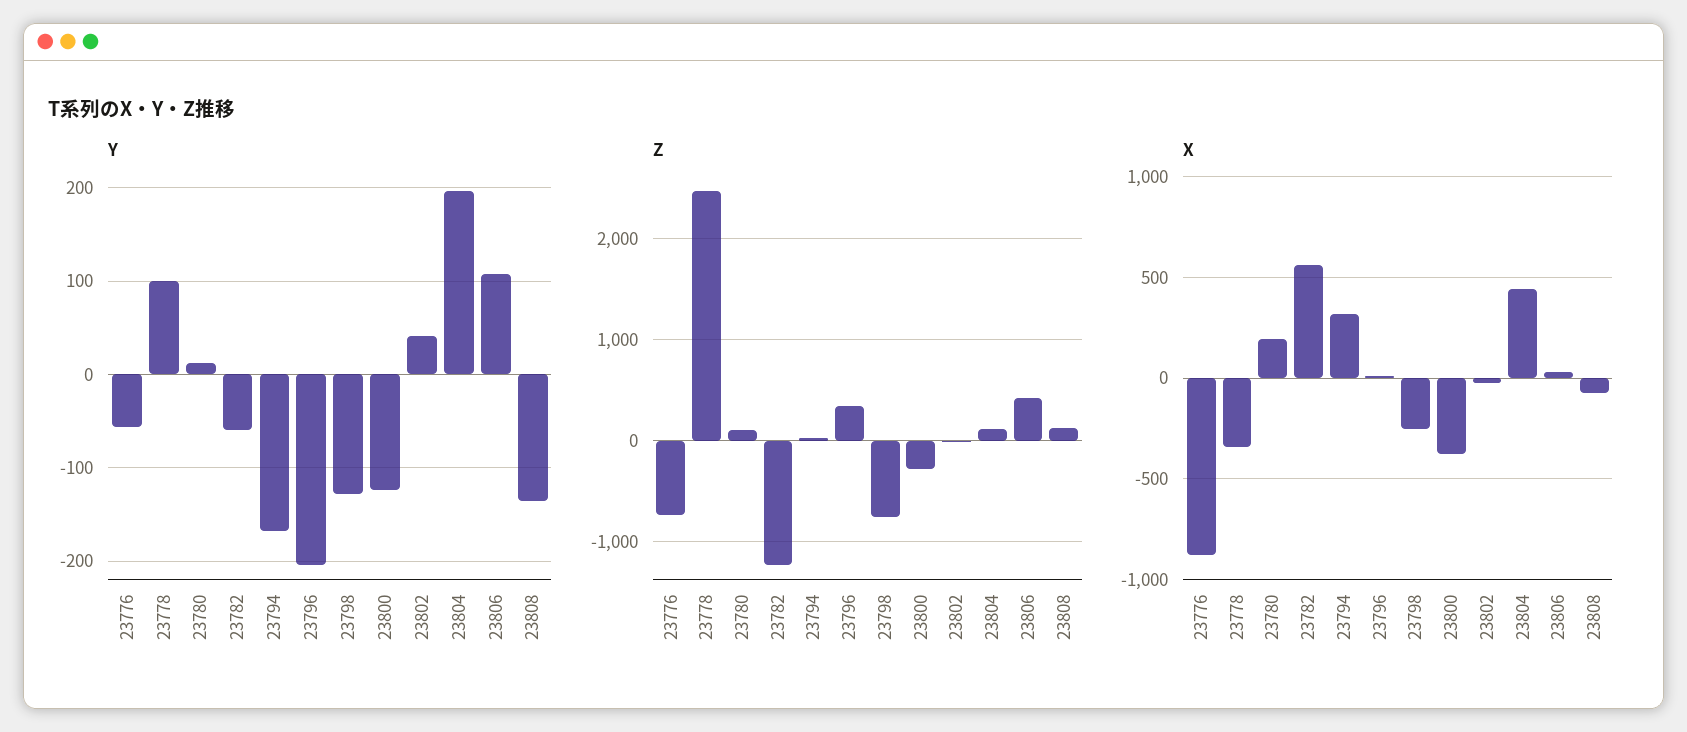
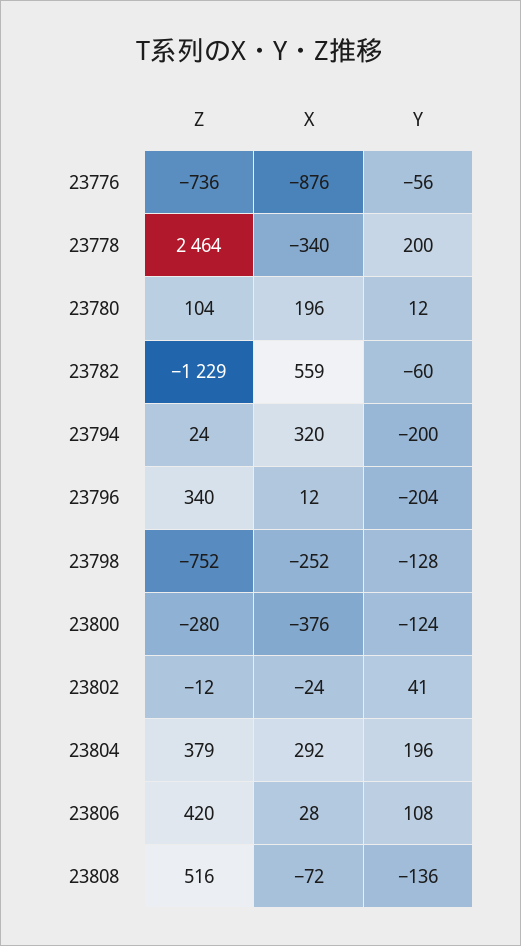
  {
    "Y": {
      "23776": -56,
-     "23778": 100,
+     "23778": 200,
      "23780": 12,
      "23782": -60,
-     "23794": -170,
+     "23794": -200,
      "23796": -204,
      "23798": -128,
      "23800": -124,
      "23802": 41,
      "23804": 196,
      "23806": 108,
      "23808": -136
    },
    "Z": {
      "23776": -736,
      "23778": 2464,
      "23780": 104,
      "23782": -1229,
      "23794": 24,
      "23796": 340,
      "23798": -752,
      "23800": -280,
      "23802": -12,
-     "23804": 100,
+     "23804": 379,
      "23806": 420,
-     "23808": 100
+     "23808": 516
    },
    "X": {
      "23776": -876,
      "23778": -340,
      "23780": 196,
      "23782": 559,
      "23794": 320,
      "23796": 12,
      "23798": -252,
      "23800": -376,
      "23802": -24,
-     "23804": 450,
+     "23804": 292,
      "23806": 28,
      "23808": -72
    }
  }

